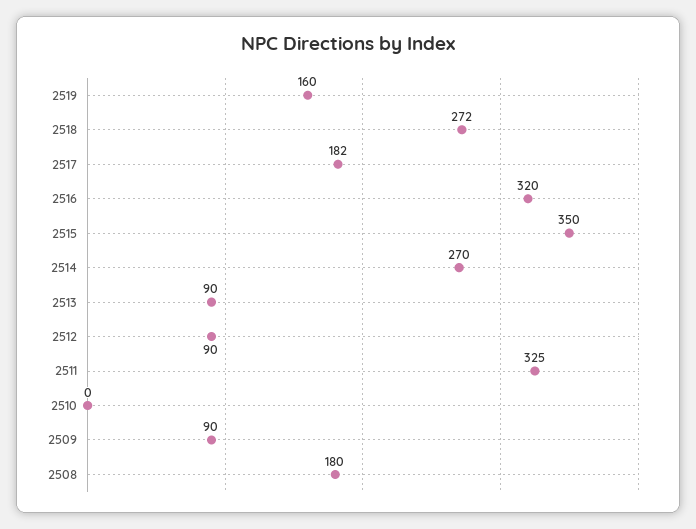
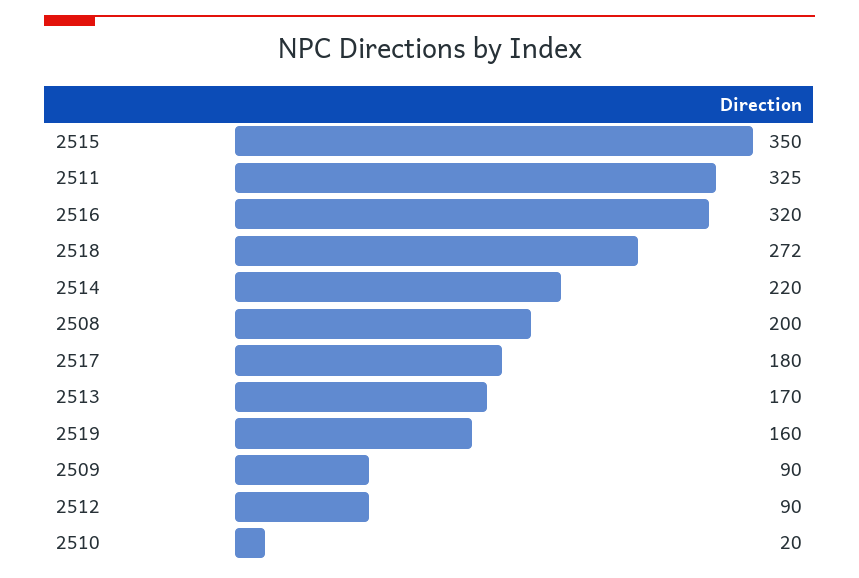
  {
    "2519": 160,
    "2518": 272,
-   "2517": 182,
+   "2517": 180,
    "2516": 320,
    "2515": 350,
-   "2514": 270,
+   "2514": 220,
-   "2513": 90,
+   "2513": 170,
    "2512": 90,
    "2511": 325,
-   "2510": 0,
+   "2510": 20,
    "2509": 90,
-   "2508": 180
+   "2508": 200
  }

